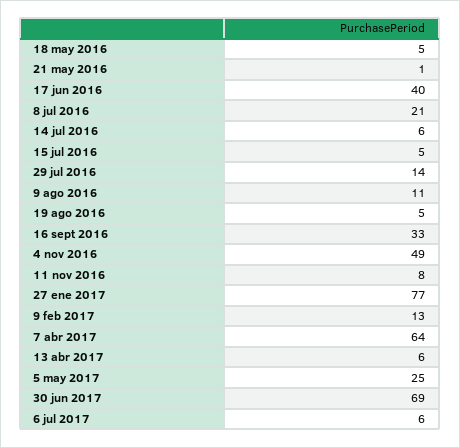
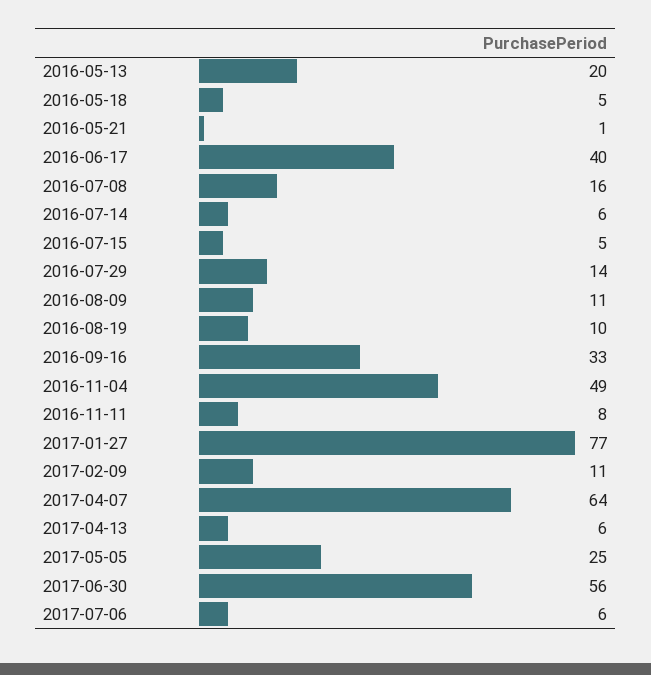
  {
    "18 may 2016": 5,
    "21 may 2016": 1,
    "17 jun 2016": 40,
-   "8 jul 2016": 21,
+   "8 jul 2016": 16,
    "14 jul 2016": 6,
    "15 jul 2016": 5,
    "29 jul 2016": 14,
    "9 ago 2016": 11,
-   "19 ago 2016": 5,
+   "19 ago 2016": 10,
    "16 sept 2016": 33,
    "4 nov 2016": 49,
    "11 nov 2016": 8,
    "27 ene 2017": 77,
-   "9 feb 2017": 13,
+   "9 feb 2017": 11,
    "7 abr 2017": 64,
    "13 abr 2017": 6,
    "5 may 2017": 25,
-   "30 jun 2017": 69,
+   "30 jun 2017": 56,
-   "6 jul 2017": 6
+   "6 jul 2017": 6,
+   "2016-05-13": 20
  }

